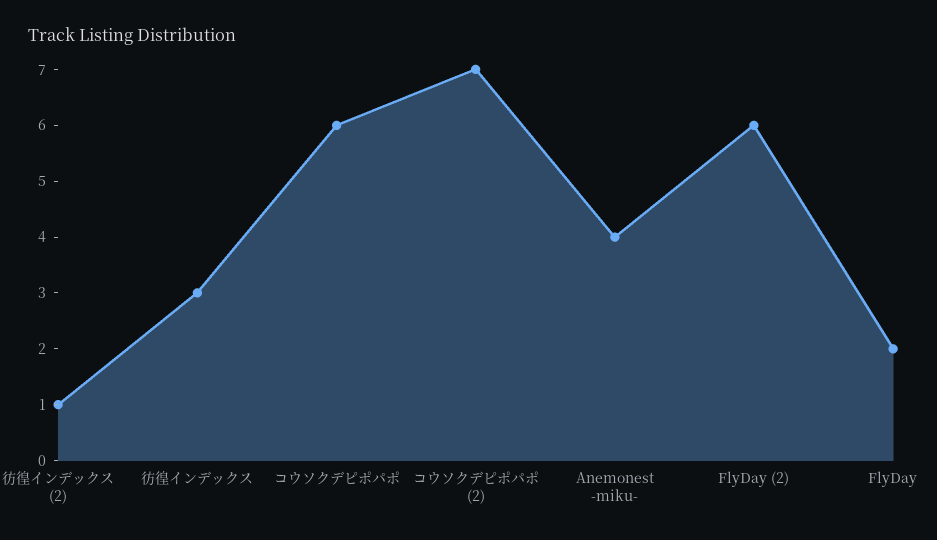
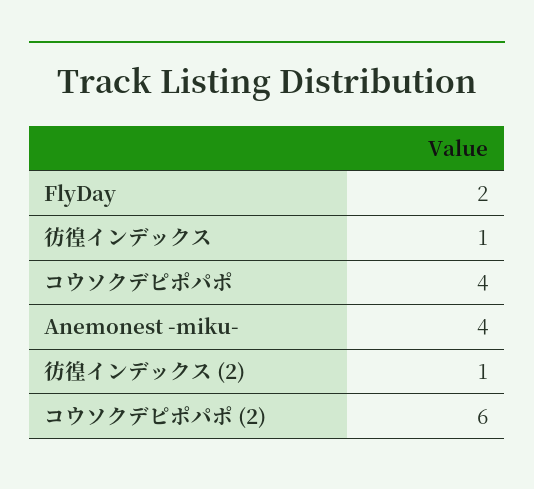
  {
    "彷徨インデックス (2)": 1,
-   "彷徨インデックス": 3,
+   "彷徨インデックス": 1,
-   "コウソクデピポパポ": 6,
+   "コウソクデピポパポ": 4,
-   "コウソクデピポパポ (2)": 7,
+   "コウソクデピポパポ (2)": 6,
    "Anemonest -miku-": 4,
-   "FlyDay (2)": 6,
    "FlyDay": 2
  }

